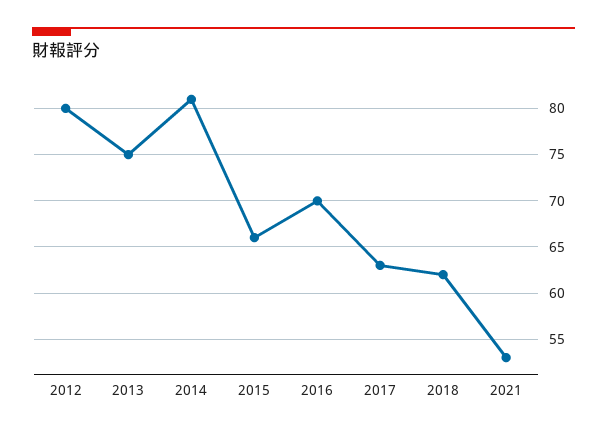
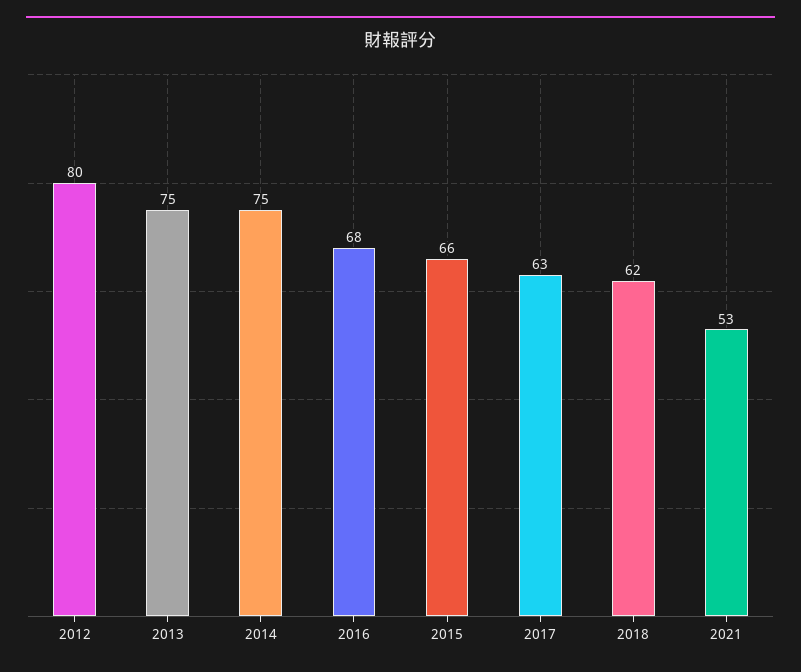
  {
    "2012": 80,
    "2013": 75,
-   "2014": 81,
+   "2014": 75,
    "2015": 66,
-   "2016": 70,
+   "2016": 68,
    "2017": 63,
    "2018": 62,
    "2021": 53
  }

